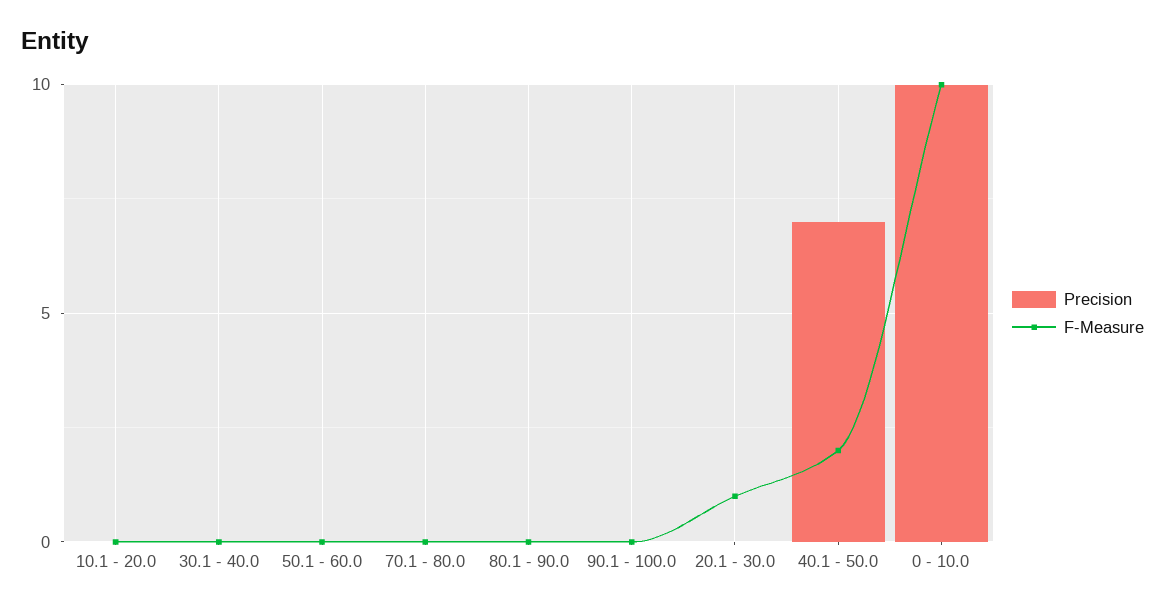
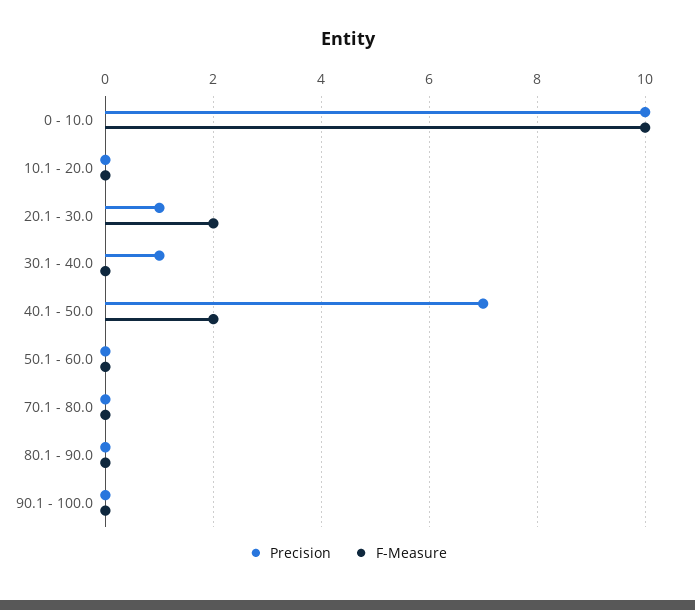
  {
    "Precision": {
      "10.1 - 20.0": 0,
-     "30.1 - 40.0": 0,
+     "30.1 - 40.0": 1,
      "50.1 - 60.0": 0,
      "70.1 - 80.0": 0,
      "80.1 - 90.0": 0,
      "90.1 - 100.0": 0,
-     "20.1 - 30.0": 0,
+     "20.1 - 30.0": 1,
      "40.1 - 50.0": 7,
      "0 - 10.0": 10
    },
    "F-Measure": {
      "10.1 - 20.0": 0,
      "30.1 - 40.0": 0,
      "50.1 - 60.0": 0,
      "70.1 - 80.0": 0,
      "80.1 - 90.0": 0,
      "90.1 - 100.0": 0,
-     "20.1 - 30.0": 1,
+     "20.1 - 30.0": 2,
      "40.1 - 50.0": 2,
      "0 - 10.0": 10
    }
  }

